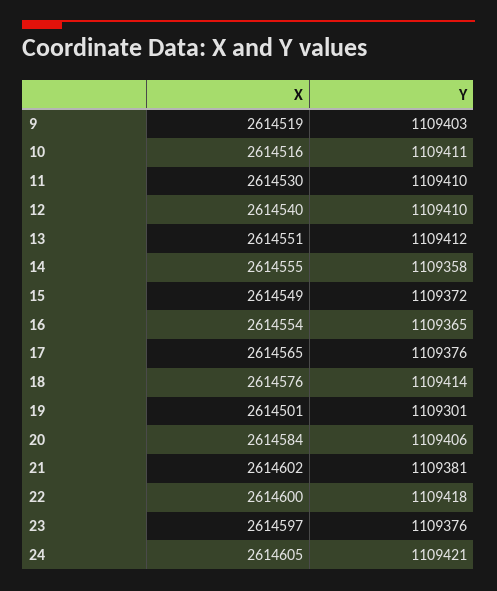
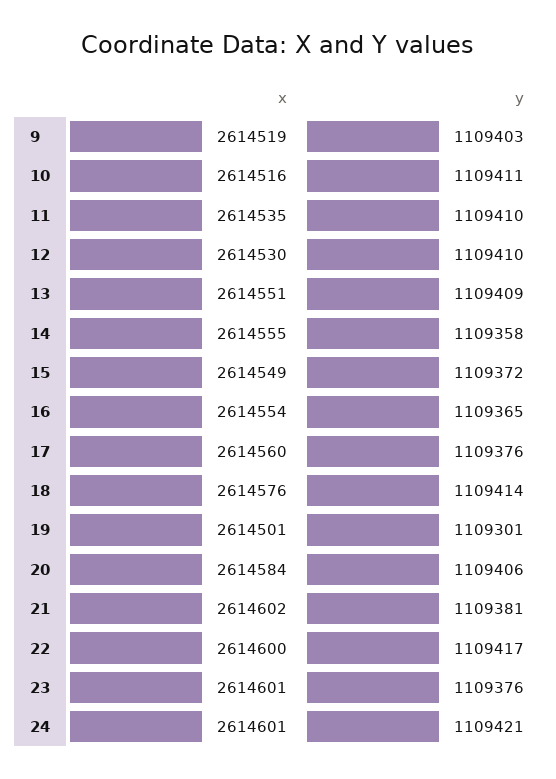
  {
    "X": {
      "9": 2614519,
      "10": 2614516,
-     "11": 2614530,
+     "11": 2614535,
-     "12": 2614540,
+     "12": 2614530,
      "13": 2614551,
      "14": 2614555,
      "15": 2614549,
      "16": 2614554,
-     "17": 2614565,
+     "17": 2614560,
      "18": 2614576,
      "19": 2614501,
      "20": 2614584,
      "21": 2614602,
      "22": 2614600,
-     "23": 2614597,
+     "23": 2614601,
-     "24": 2614605
+     "24": 2614601
    },
    "Y": {
      "9": 1109403,
      "10": 1109411,
      "11": 1109410,
      "12": 1109410,
-     "13": 1109412,
+     "13": 1109409,
      "14": 1109358,
      "15": 1109372,
      "16": 1109365,
      "17": 1109376,
      "18": 1109414,
      "19": 1109301,
      "20": 1109406,
      "21": 1109381,
-     "22": 1109418,
+     "22": 1109417,
      "23": 1109376,
      "24": 1109421
    }
  }

